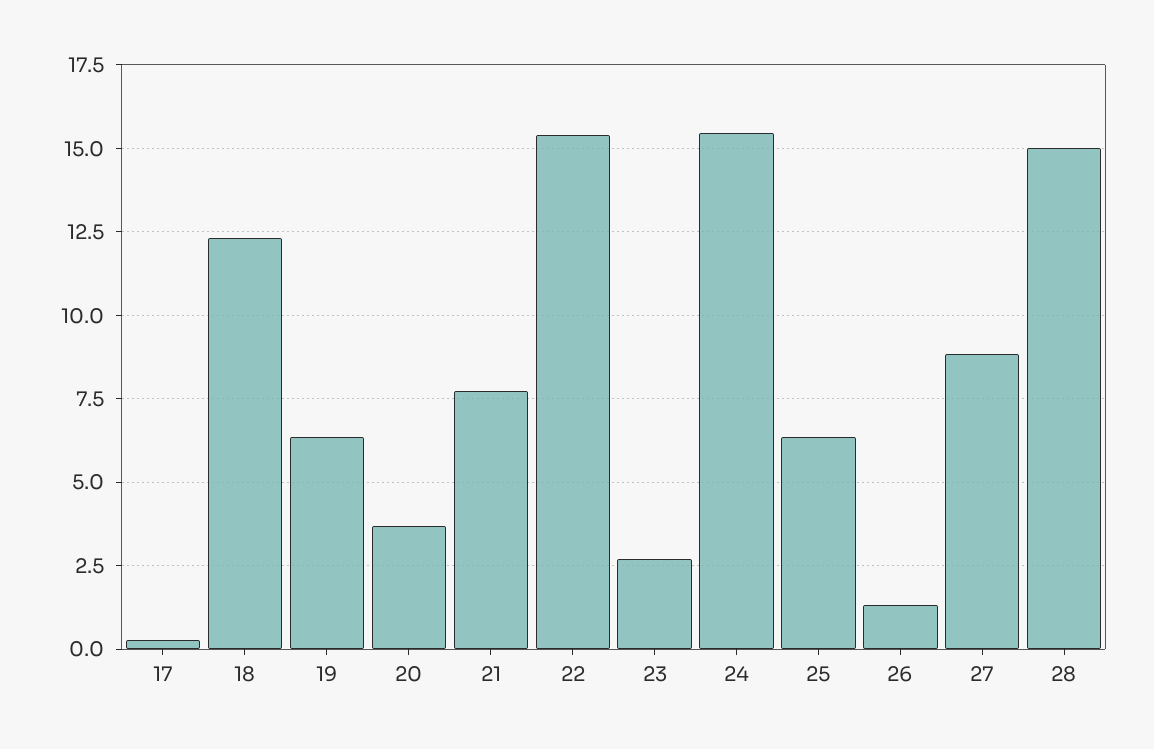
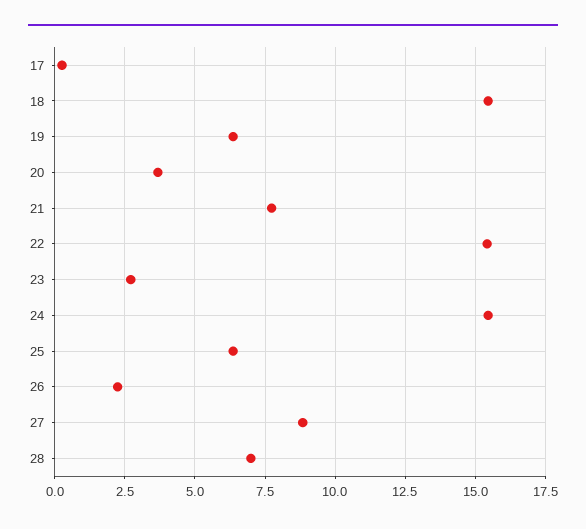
  {
    "17": 0.25,
-   "18": 12.25,
+   "18": 15.5,
    "19": 6.25,
    "20": 3.75,
    "21": 7.75,
    "22": 15.5,
    "23": 2.75,
    "24": 15.5,
    "25": 6.25,
-   "26": 1.25,
+   "26": 2.25,
    "27": 8.75,
-   "28": 15
+   "28": 7
  }

